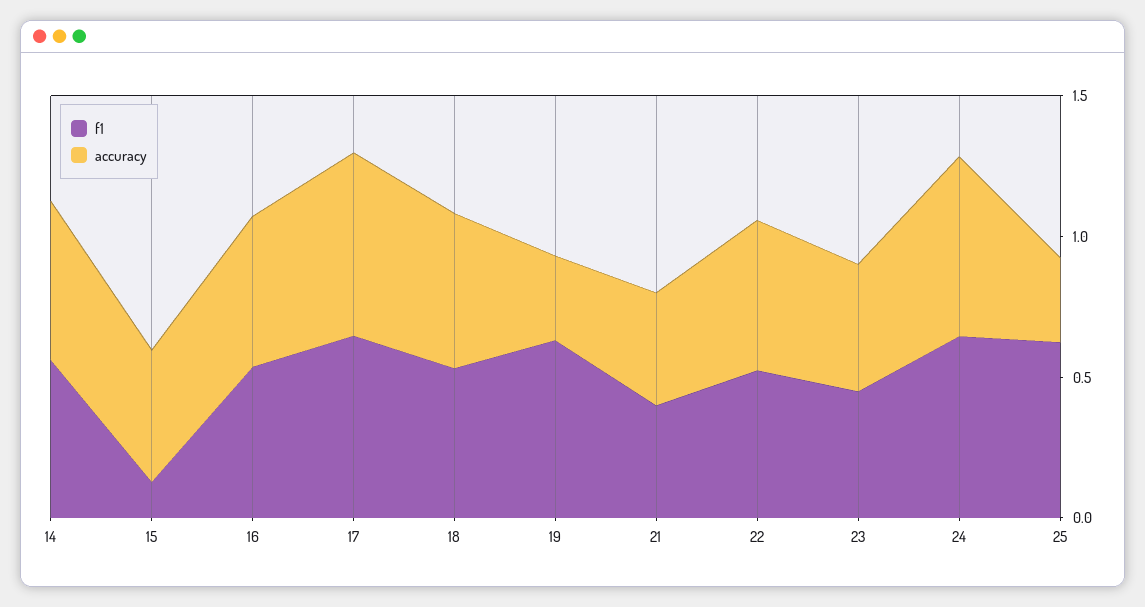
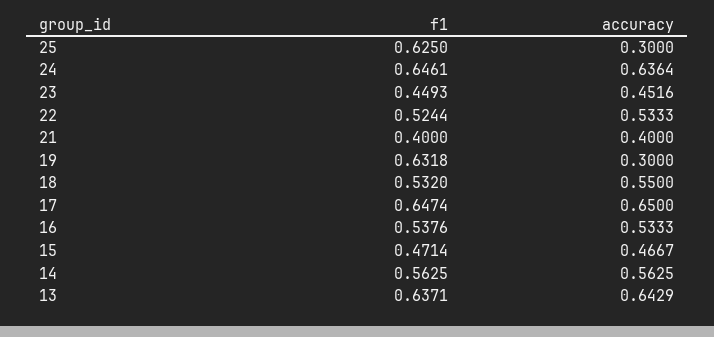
  {
    "f1": {
      "14": 0.5625,
-     "15": 0.1,
+     "15": 0.4714,
      "16": 0.5376,
      "17": 0.6474,
      "18": 0.532,
      "19": 0.6318,
      "21": 0.4,
      "22": 0.5244,
      "23": 0.4493,
      "24": 0.6461,
-     "25": 0.625
+     "25": 0.625,
+     "13": 0.6371
    },
    "accuracy": {
      "14": 0.5625,
      "15": 0.4667,
      "16": 0.5333,
      "17": 0.65,
      "18": 0.55,
      "19": 0.3,
      "21": 0.4,
      "22": 0.5333,
      "23": 0.4516,
      "24": 0.6364,
-     "25": 0.3
+     "25": 0.3,
+     "13": 0.6429
    }
  }

